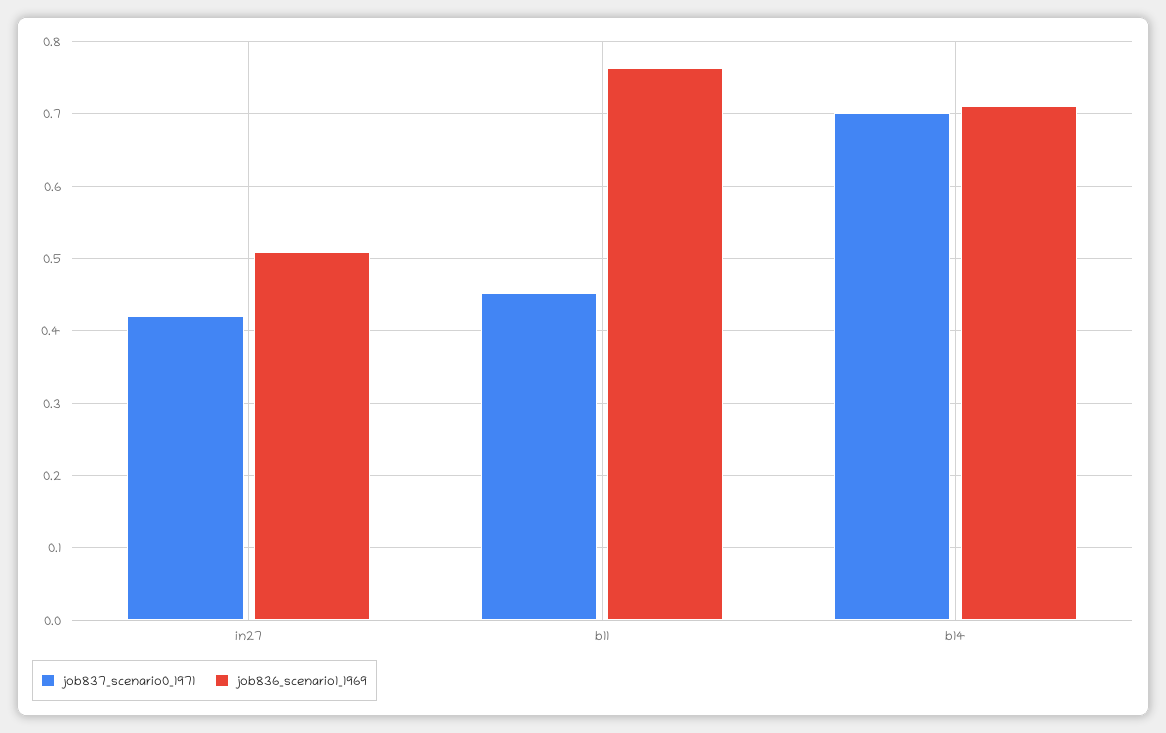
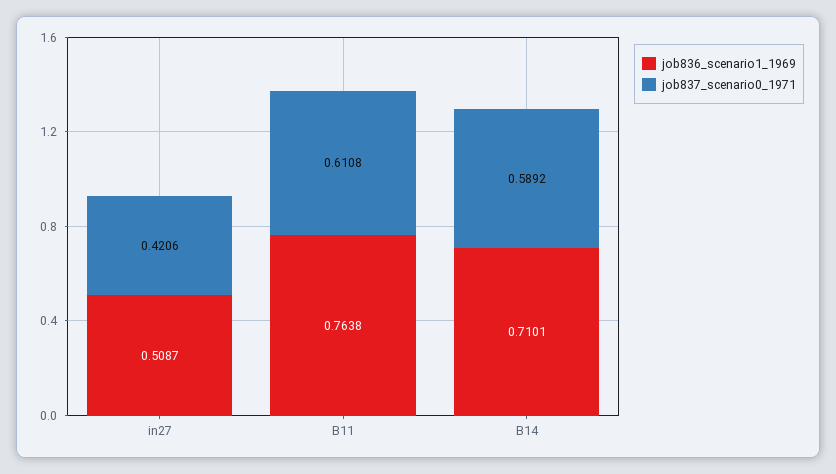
  {
    "job837_scenario0_1971": {
      "in27": 0.4206,
-     "b11": 0.45,
+     "b11": 0.6108,
-     "b14": 0.7
+     "b14": 0.5892
    },
    "job836_scenario1_1969": {
      "in27": 0.5087,
      "b11": 0.7638,
      "b14": 0.7101
    }
  }

